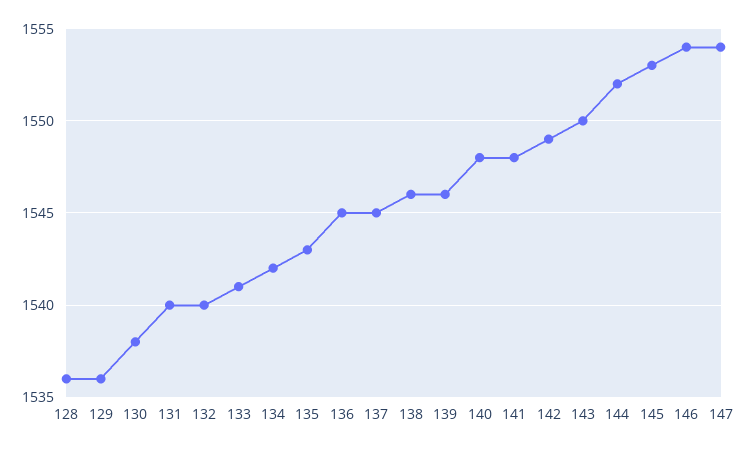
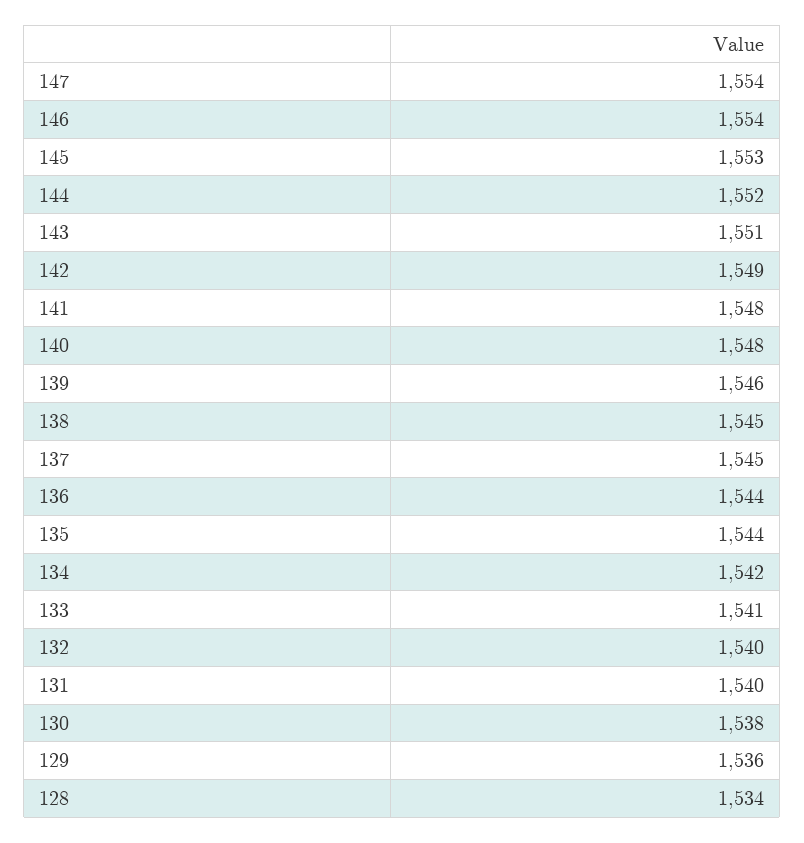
  {
-   "128": 1536,
+   "128": 1534,
    "129": 1536,
    "130": 1538,
    "131": 1540,
    "132": 1540,
    "133": 1541,
    "134": 1542,
-   "135": 1543,
+   "135": 1544,
-   "136": 1545,
+   "136": 1544,
    "137": 1545,
-   "138": 1546,
+   "138": 1545,
    "139": 1546,
    "140": 1548,
    "141": 1548,
    "142": 1549,
-   "143": 1550,
+   "143": 1551,
    "144": 1552,
    "145": 1553,
    "146": 1554,
    "147": 1554
  }

